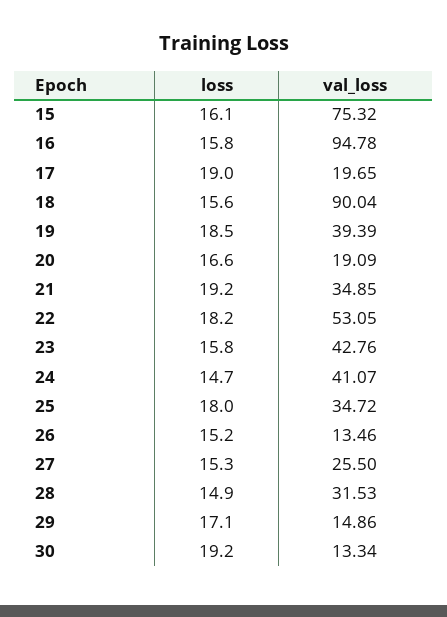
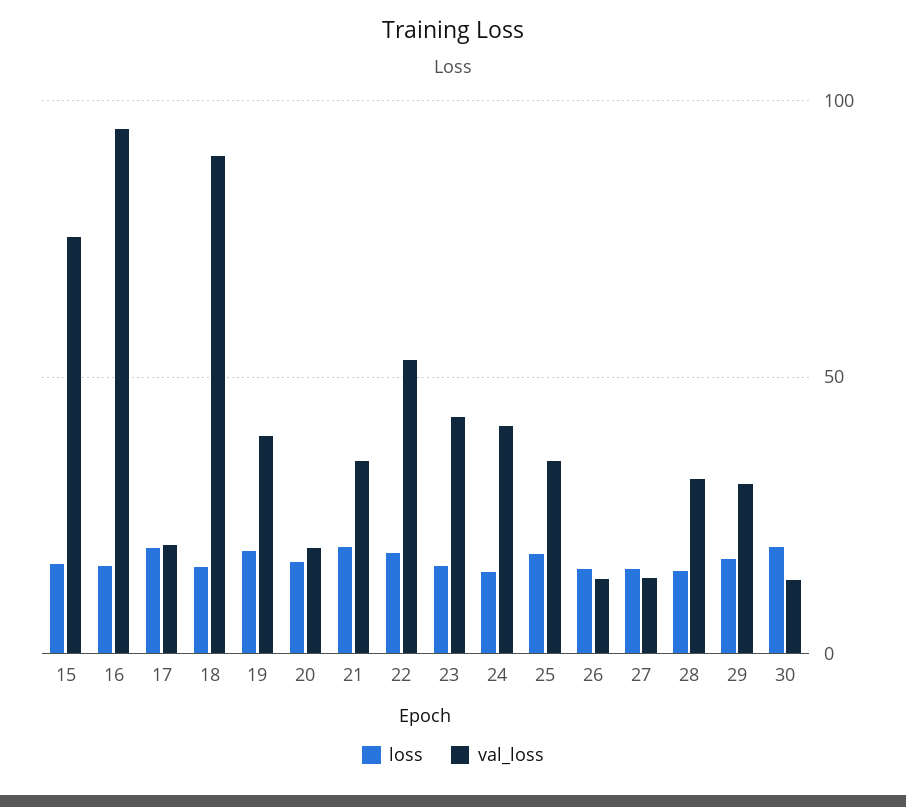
  {
    "loss": {
      "15": 16.1,
      "16": 15.8,
      "17": 19,
      "18": 15.6,
      "19": 18.5,
      "20": 16.6,
      "21": 19.2,
      "22": 18.2,
      "23": 15.8,
      "24": 14.7,
      "25": 18,
      "26": 15.2,
      "27": 15.3,
      "28": 14.9,
      "29": 17.1,
      "30": 19.2
    },
    "val_loss": {
      "15": 75.32,
      "16": 94.78,
      "17": 19.65,
      "18": 90.04,
      "19": 39.39,
      "20": 19.09,
      "21": 34.85,
      "22": 53.05,
      "23": 42.76,
      "24": 41.07,
      "25": 34.72,
      "26": 13.46,
-     "27": 25.5,
+     "27": 15,
      "28": 31.53,
-     "29": 14.86,
+     "29": 30,
      "30": 13.34
    }
  }

